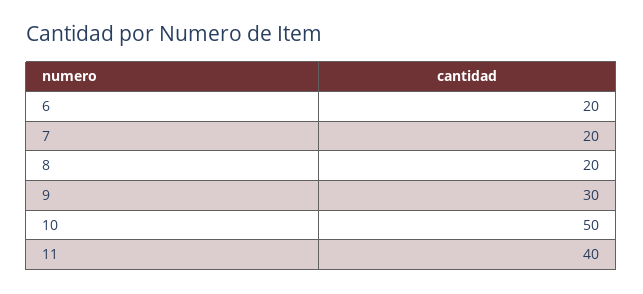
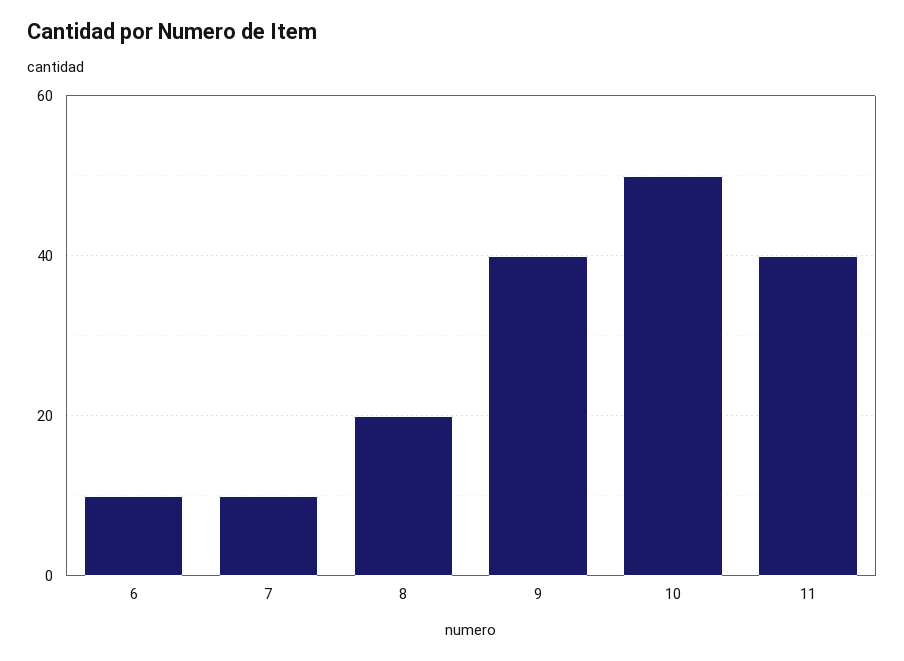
  {
-   "6": 20,
+   "6": 10,
-   "7": 20,
+   "7": 10,
    "8": 20,
-   "9": 30,
+   "9": 40,
    "10": 50,
    "11": 40
  }

